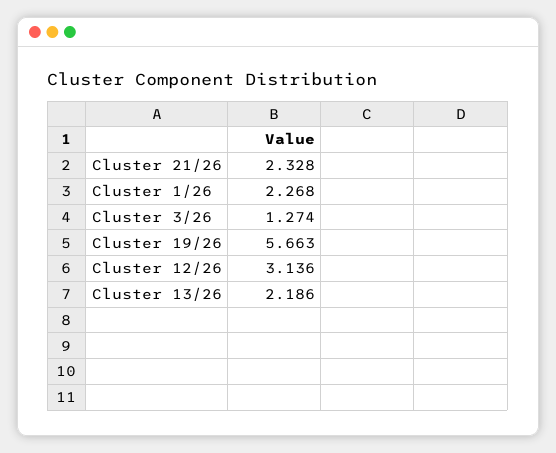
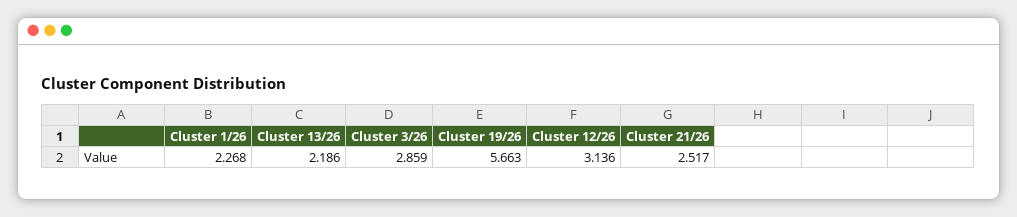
  {
-   "Cluster 21/26": 2.328,
+   "Cluster 21/26": 2.517,
    "Cluster 1/26": 2.268,
-   "Cluster 3/26": 1.274,
+   "Cluster 3/26": 2.859,
    "Cluster 19/26": 5.663,
    "Cluster 12/26": 3.136,
    "Cluster 13/26": 2.186
  }

